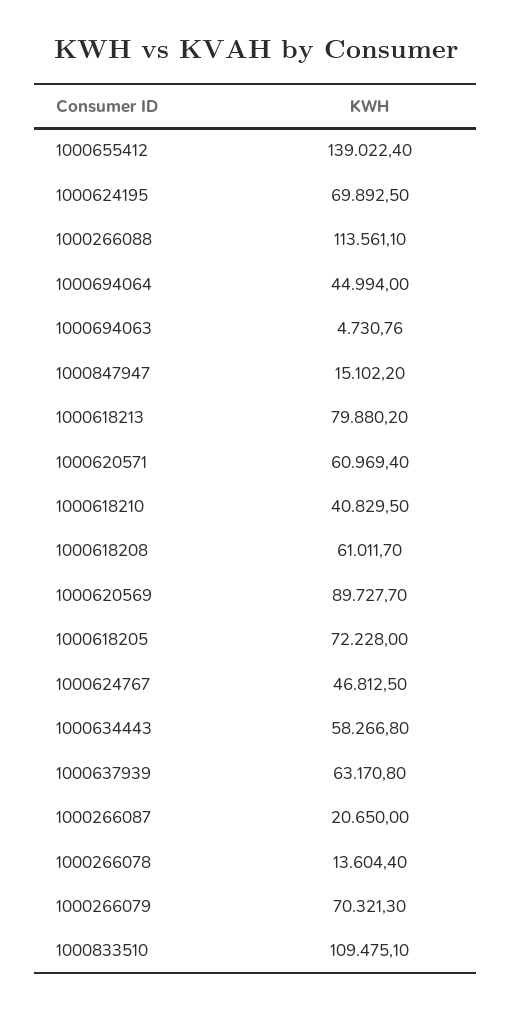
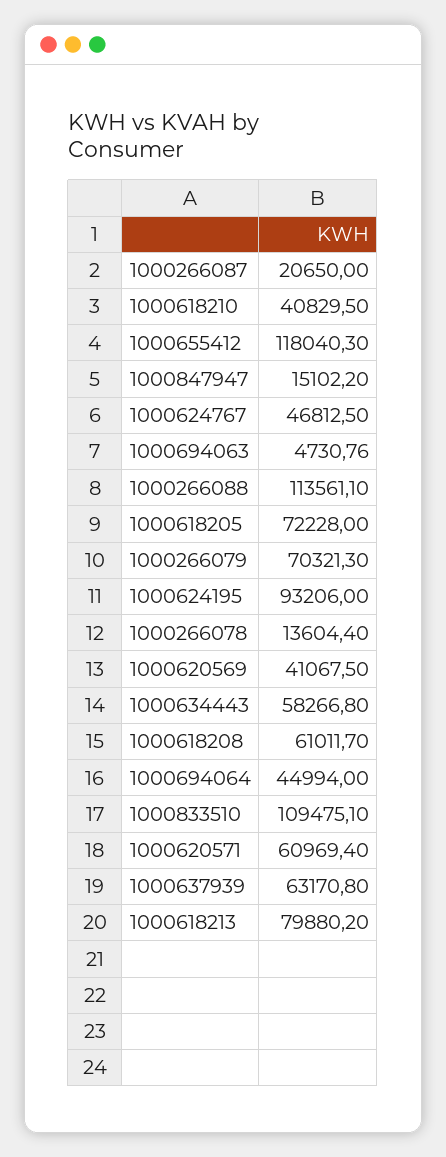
  {
-   "1000655412": 139022.4,
+   "1000655412": 118040.3,
-   "1000624195": 69892.5,
+   "1000624195": 93206,
    "1000266088": 113561.1,
    "1000694064": 44994,
    "1000694063": 4730.76,
    "1000847947": 15102.2,
    "1000618213": 79880.2,
    "1000620571": 60969.4,
    "1000618210": 40829.5,
    "1000618208": 61011.7,
-   "1000620569": 89727.7,
+   "1000620569": 41067.5,
    "1000618205": 72228,
    "1000624767": 46812.5,
    "1000634443": 58266.8,
    "1000637939": 63170.8,
    "1000266087": 20650,
    "1000266078": 13604.4,
    "1000266079": 70321.3,
    "1000833510": 109475.1
  }

